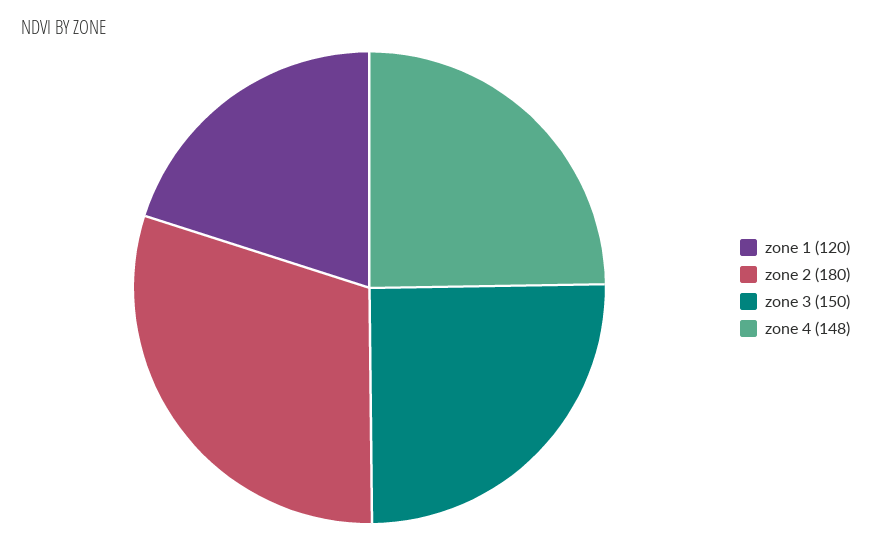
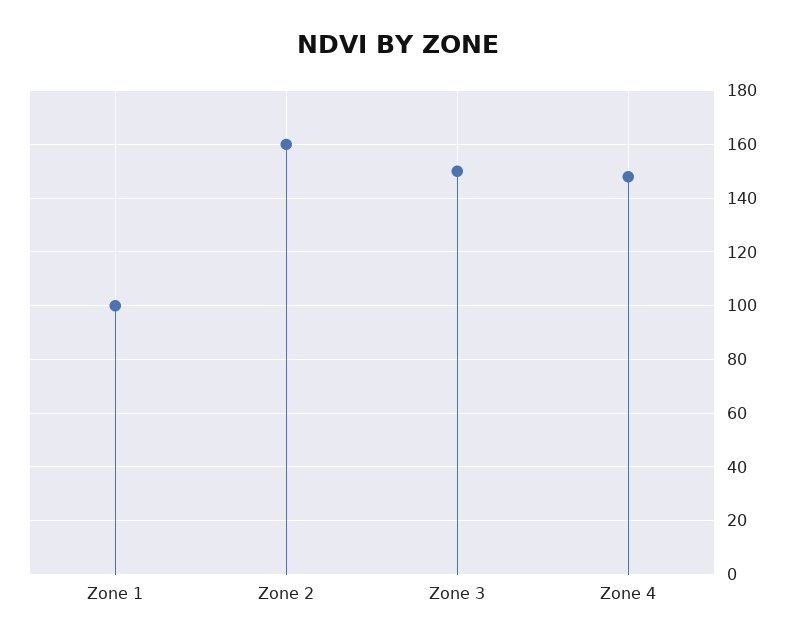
  {
-   "zone 1": 120,
+   "zone 1": 100,
-   "zone 2": 180,
+   "zone 2": 160,
    "zone 3": 150,
    "zone 4": 148
  }

